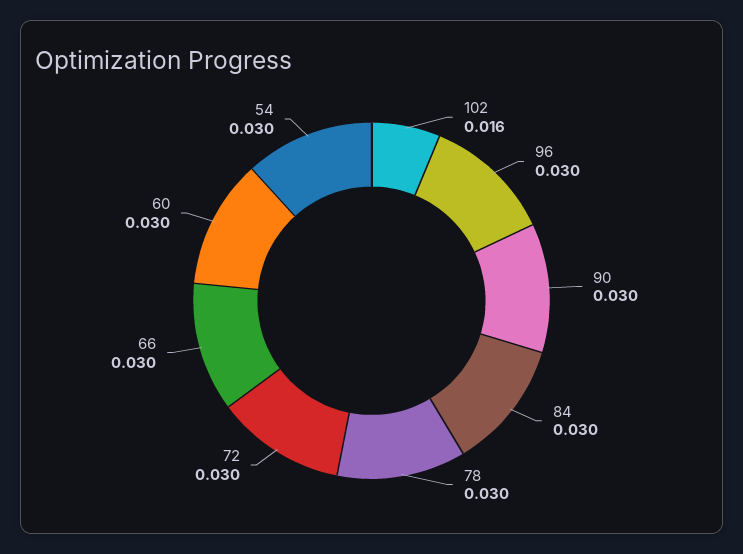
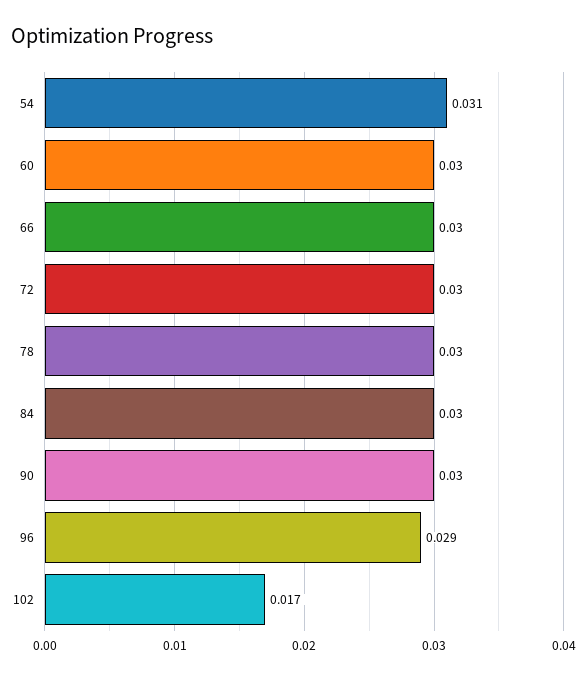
  {
-   "102": 0.016,
+   "102": 0.017,
-   "96": 0.03,
+   "96": 0.029,
    "90": 0.03,
    "84": 0.03,
    "78": 0.03,
    "72": 0.03,
    "66": 0.03,
    "60": 0.03,
-   "54": 0.03
+   "54": 0.031
  }

